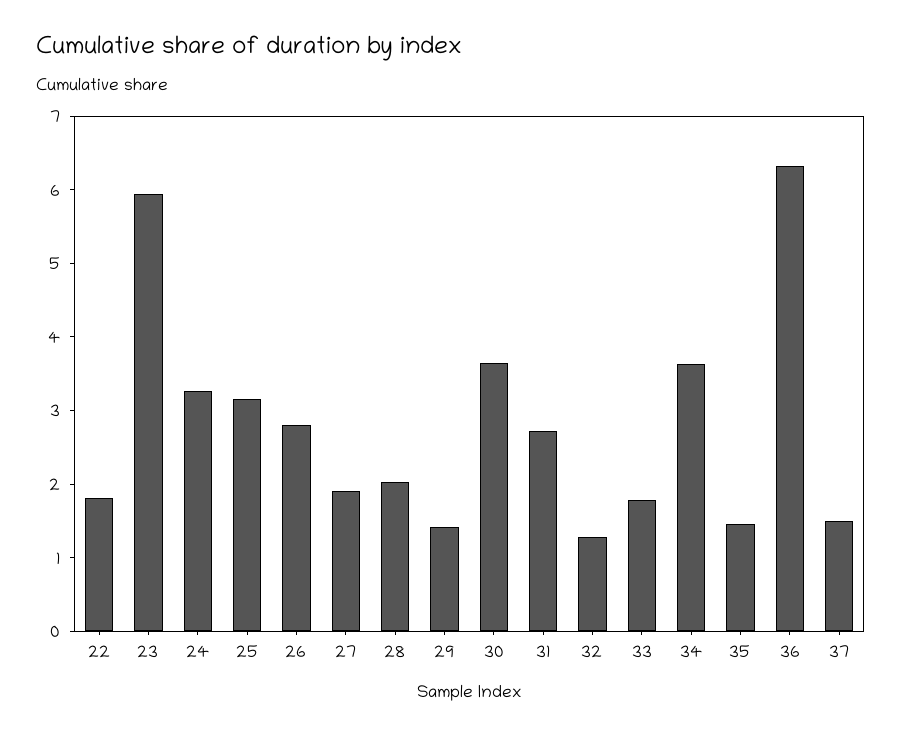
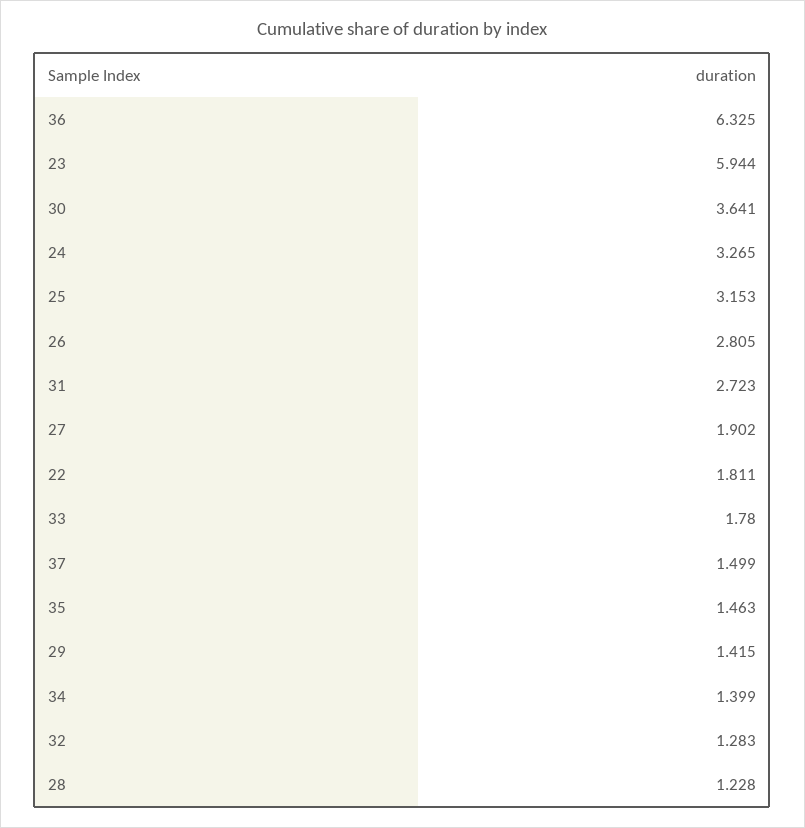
  {
    "22": 1.811,
    "23": 5.944,
    "24": 3.265,
    "25": 3.153,
    "26": 2.805,
    "27": 1.902,
-   "28": 2,
+   "28": 1.228,
    "29": 1.415,
    "30": 3.641,
    "31": 2.723,
    "32": 1.283,
    "33": 1.78,
-   "34": 3.6,
+   "34": 1.399,
    "35": 1.463,
    "36": 6.325,
    "37": 1.499
  }

